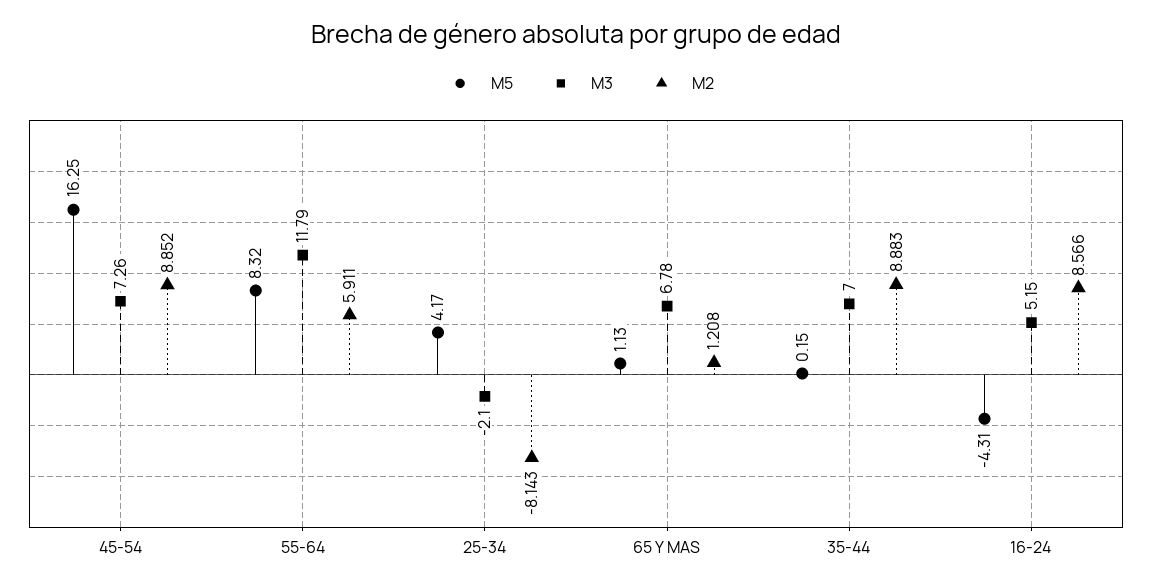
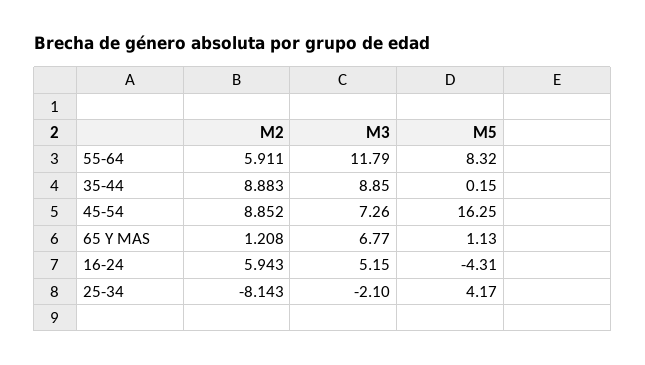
  {
    "M5": {
      "45-54": 16.25,
      "55-64": 8.32,
      "25-34": 4.17,
      "65 Y MAS": 1.13,
      "35-44": 0.15,
      "16-24": -4.31
    },
    "M3": {
      "45-54": 7.26,
      "55-64": 11.79,
      "25-34": -2.1,
-     "65 Y MAS": 6.78,
+     "65 Y MAS": 6.77,
-     "35-44": 7,
+     "35-44": 8.85,
      "16-24": 5.15
    },
    "M2": {
      "45-54": 8.852,
      "55-64": 5.911,
      "25-34": -8.143,
      "65 Y MAS": 1.208,
      "35-44": 8.883,
-     "16-24": 8.566
+     "16-24": 5.943
    }
  }

